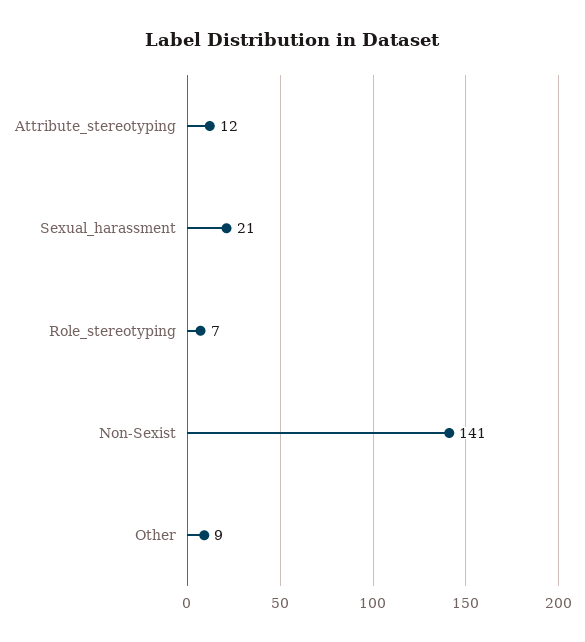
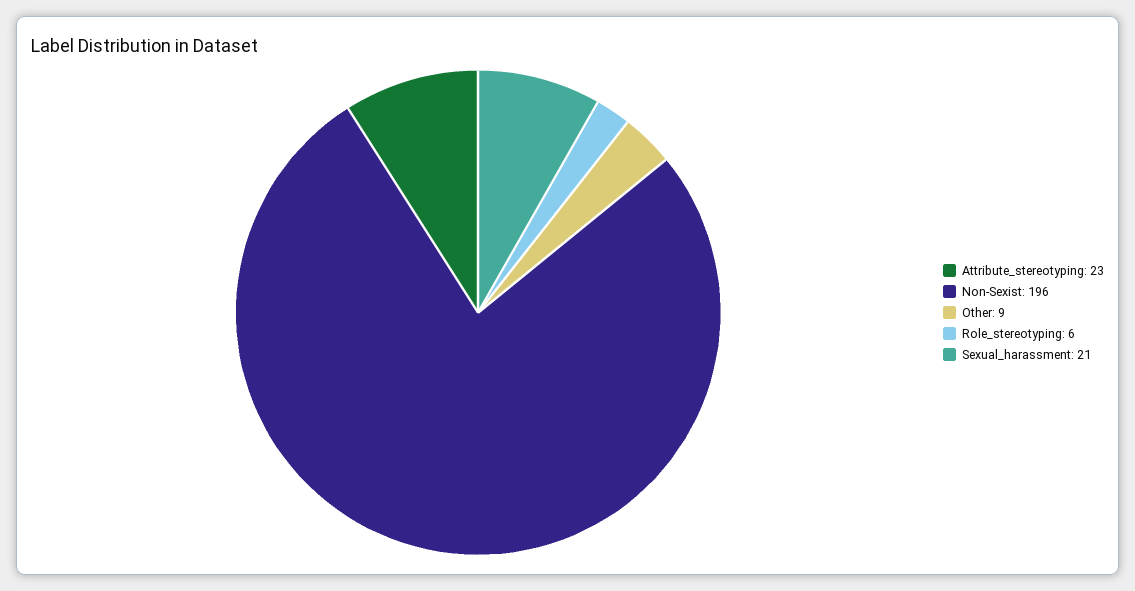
  {
-   "Attribute_stereotyping": 12,
+   "Attribute_stereotyping": 23,
    "Sexual_harassment": 21,
-   "Role_stereotyping": 7,
+   "Role_stereotyping": 6,
-   "Non-Sexist": 141,
+   "Non-Sexist": 196,
    "Other": 9
  }

